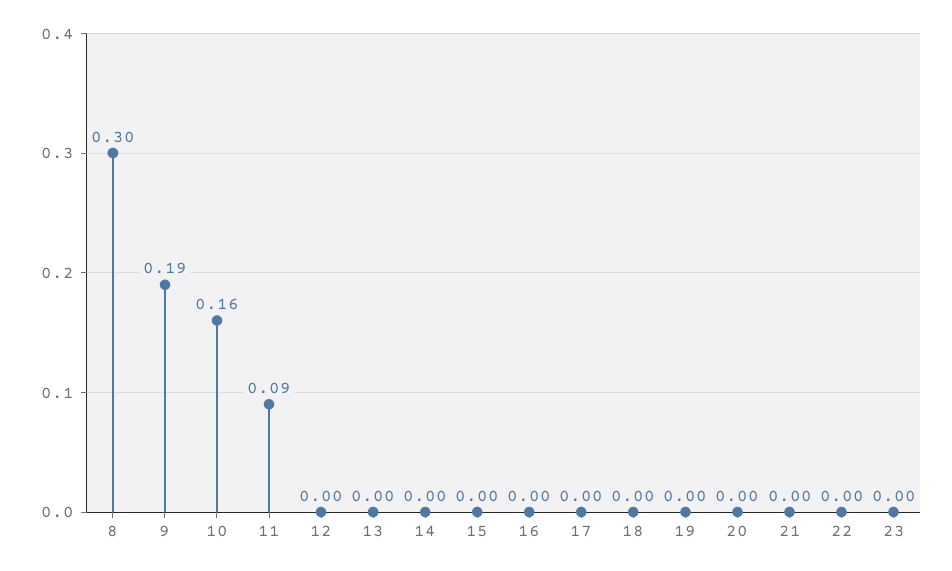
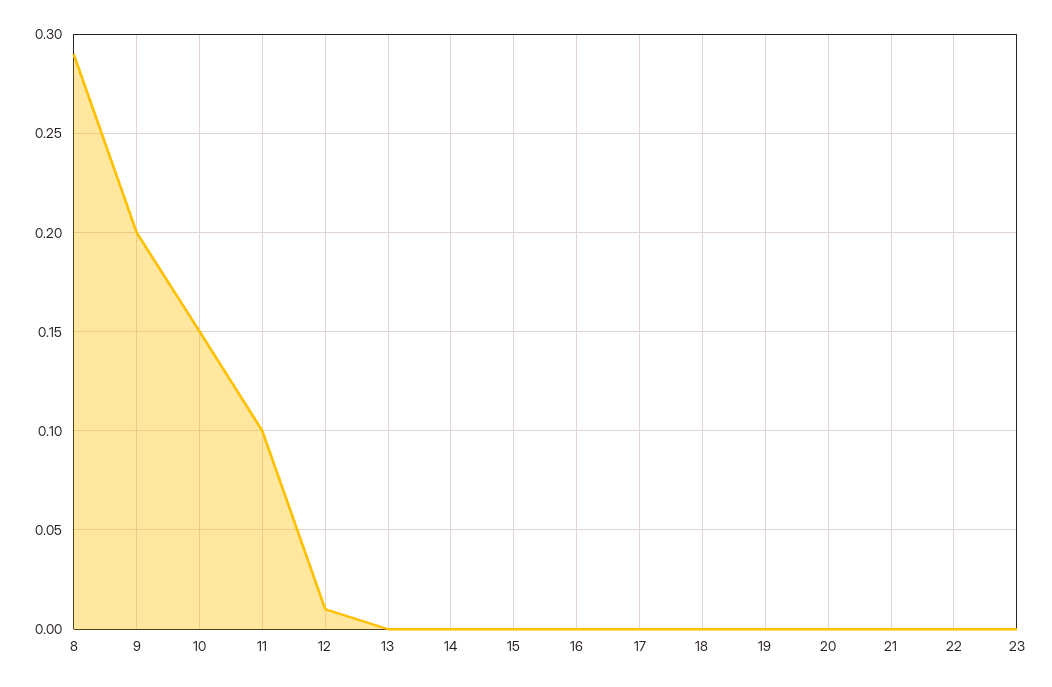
  {
-   "8": 0.3,
+   "8": 0.29,
-   "9": 0.19,
+   "9": 0.2,
-   "10": 0.16,
+   "10": 0.15,
-   "11": 0.09,
+   "11": 0.1,
-   "12": 0,
+   "12": 0.01,
    "13": 0,
    "14": 0,
    "15": 0,
    "16": 0,
    "17": 0,
    "18": 0,
    "19": 0,
    "20": 0,
    "21": 0,
    "22": 0,
    "23": 0
  }

